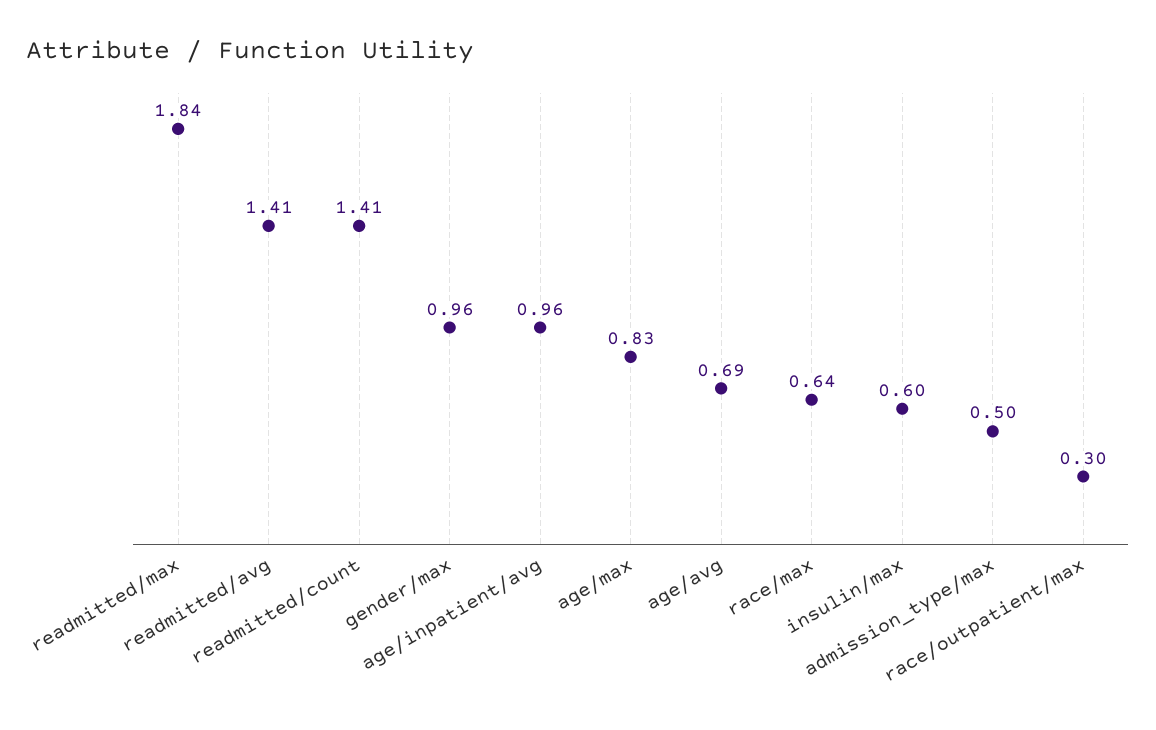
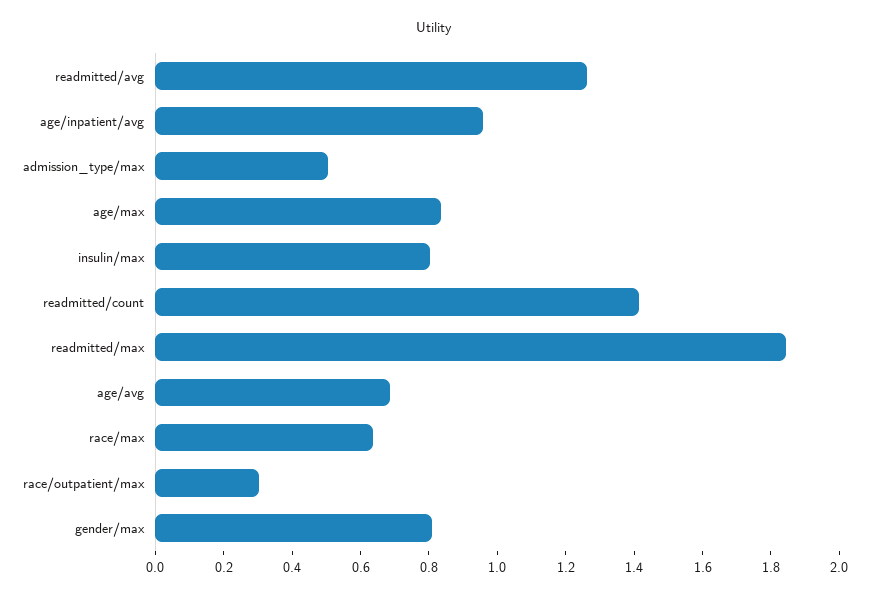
  {
    "readmitted/max": 1.84,
-   "readmitted/avg": 1.41,
+   "readmitted/avg": 1.25,
    "readmitted/count": 1.41,
-   "gender/max": 0.96,
+   "gender/max": 0.8,
    "age/inpatient/avg": 0.96,
    "age/max": 0.83,
    "age/avg": 0.69,
    "race/max": 0.64,
-   "insulin/max": 0.6,
+   "insulin/max": 0.8,
    "admission_type/max": 0.5,
    "race/outpatient/max": 0.3
  }

